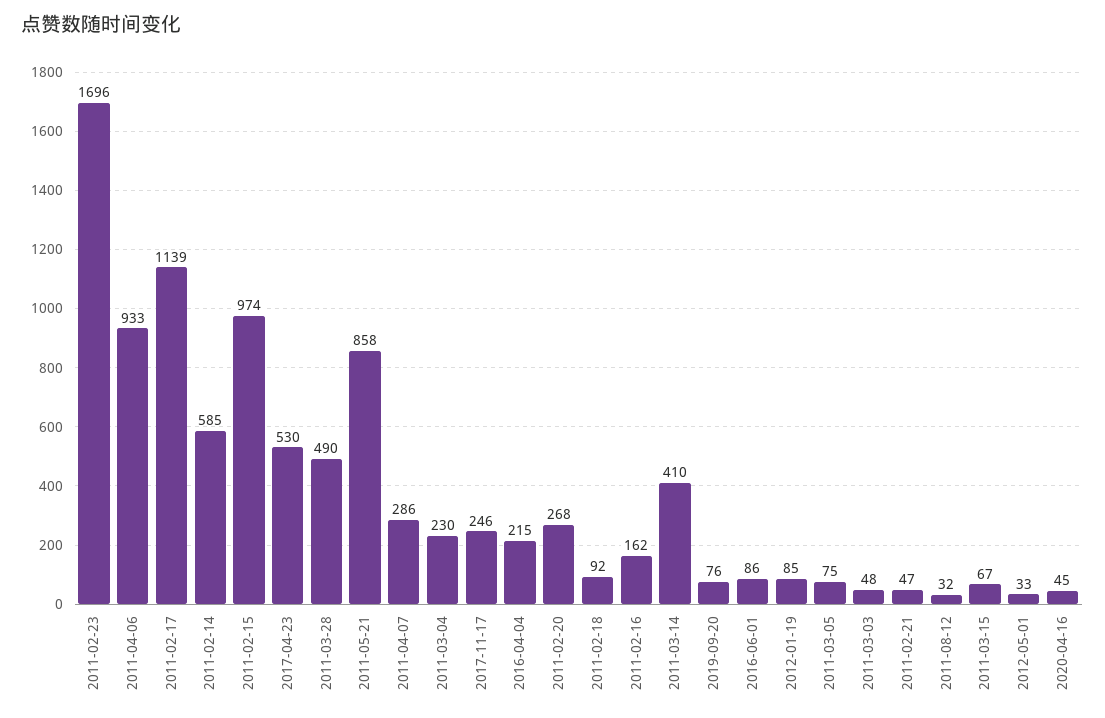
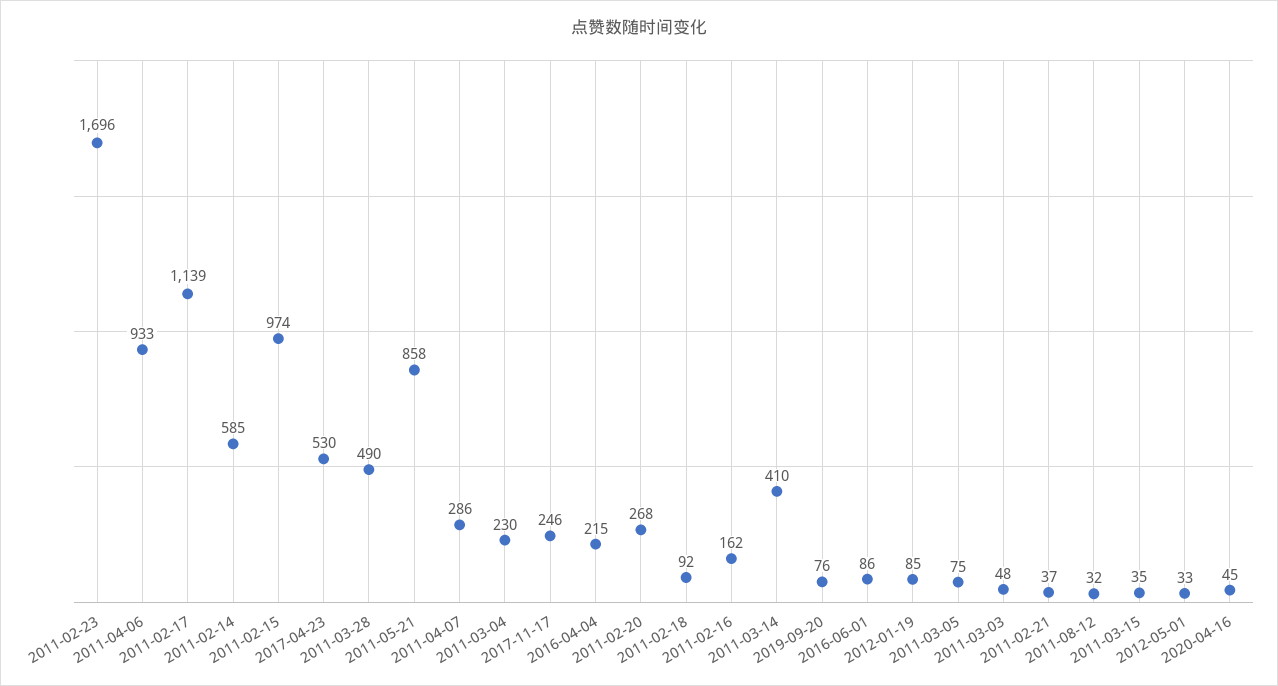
  {
    "2011-02-23": 1696,
    "2011-04-06": 933,
    "2011-02-17": 1139,
    "2011-02-14": 585,
    "2011-02-15": 974,
    "2017-04-23": 530,
    "2011-03-28": 490,
    "2011-05-21": 858,
    "2011-04-07": 286,
    "2011-03-04": 230,
    "2017-11-17": 246,
    "2016-04-04": 215,
    "2011-02-20": 268,
    "2011-02-18": 92,
    "2011-02-16": 162,
    "2011-03-14": 410,
    "2019-09-20": 76,
    "2016-06-01": 86,
    "2012-01-19": 85,
    "2011-03-05": 75,
    "2011-03-03": 48,
-   "2011-02-21": 47,
+   "2011-02-21": 37,
    "2011-08-12": 32,
-   "2011-03-15": 67,
+   "2011-03-15": 35,
    "2012-05-01": 33,
    "2020-04-16": 45
  }

